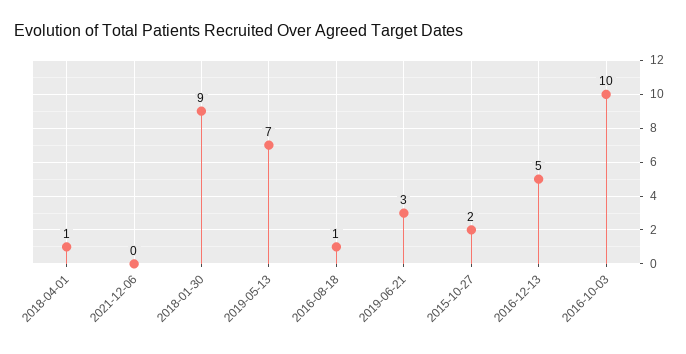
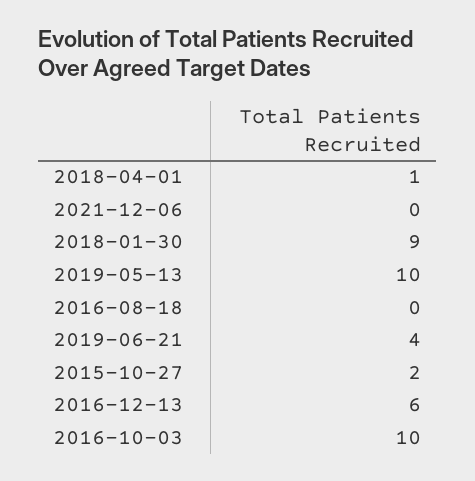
  {
    "2018-04-01": 1,
    "2021-12-06": 0,
    "2018-01-30": 9,
-   "2019-05-13": 7,
+   "2019-05-13": 10,
-   "2016-08-18": 1,
+   "2016-08-18": 0,
-   "2019-06-21": 3,
+   "2019-06-21": 4,
    "2015-10-27": 2,
-   "2016-12-13": 5,
+   "2016-12-13": 6,
    "2016-10-03": 10
  }

